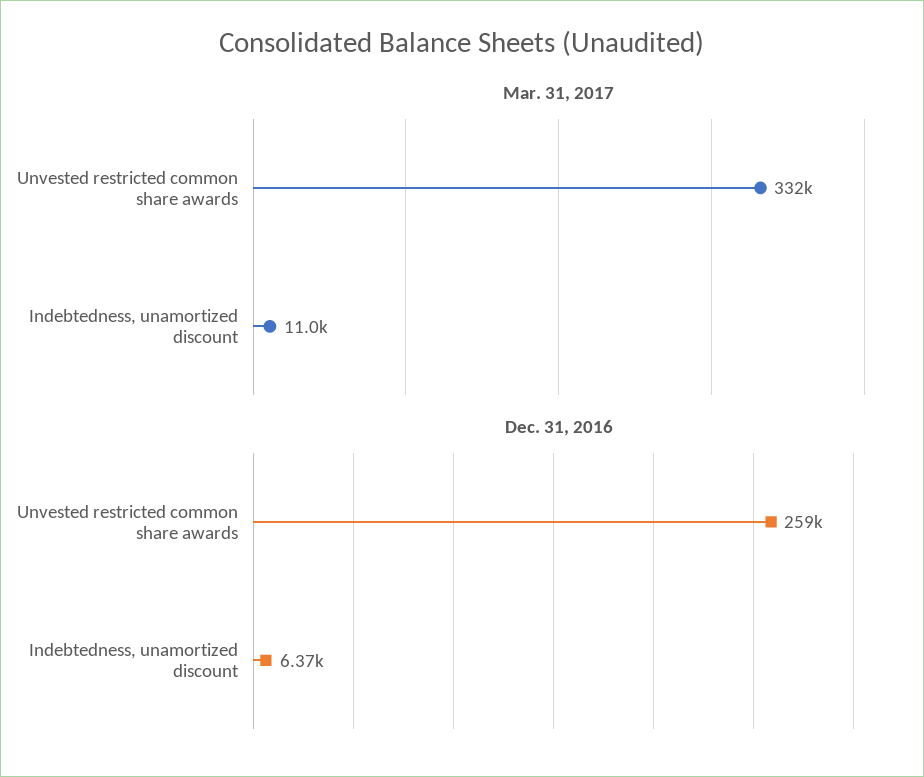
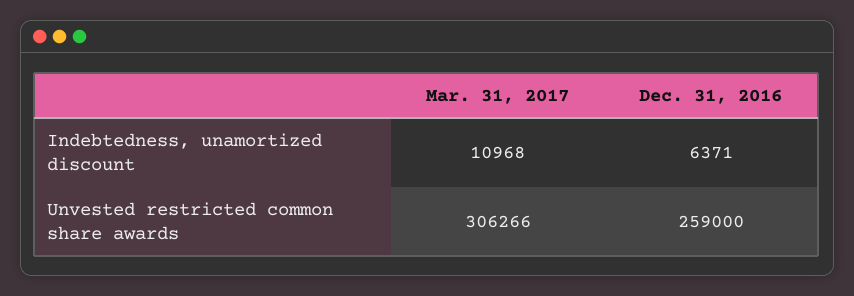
  {
    "Mar. 31, 2017": {
-     "Unvested restricted common share awards": 332000,
+     "Unvested restricted common share awards": 306266,
      "Indebtedness, unamortized discount": 10968
    },
    "Dec. 31, 2016": {
      "Unvested restricted common share awards": 259000,
      "Indebtedness, unamortized discount": 6371
    }
  }

